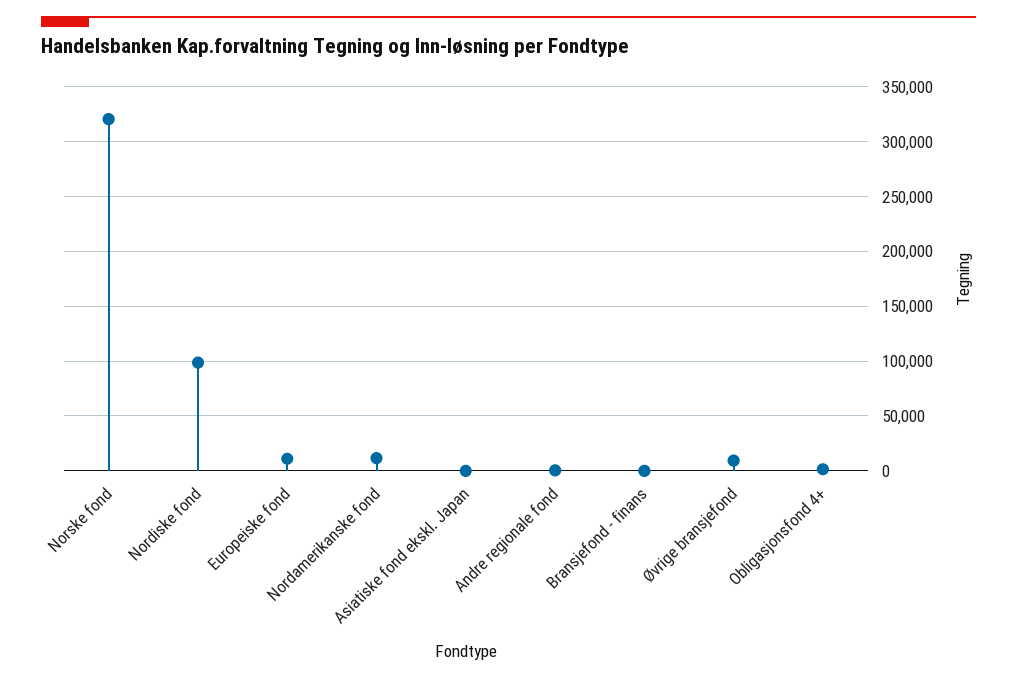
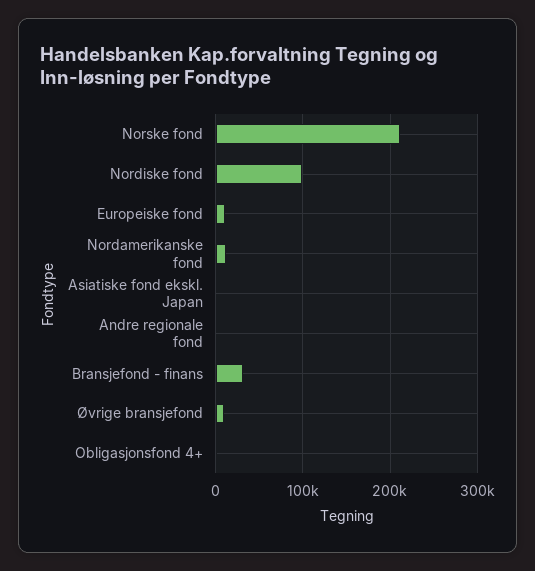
  {
-   "Norske fond": 320000,
+   "Norske fond": 210000,
    "Nordiske fond": 100000,
    "Europeiske fond": 10000,
    "Nordamerikanske fond": 10000,
    "Asiatiske fond ekskl. Japan": 0,
    "Andre regionale fond": 0,
-   "Bransjefond - finans": 0,
+   "Bransjefond - finans": 30000,
    "Øvrige bransjefond": 10000,
    "Obligasjonsfond 4+": 0
  }

